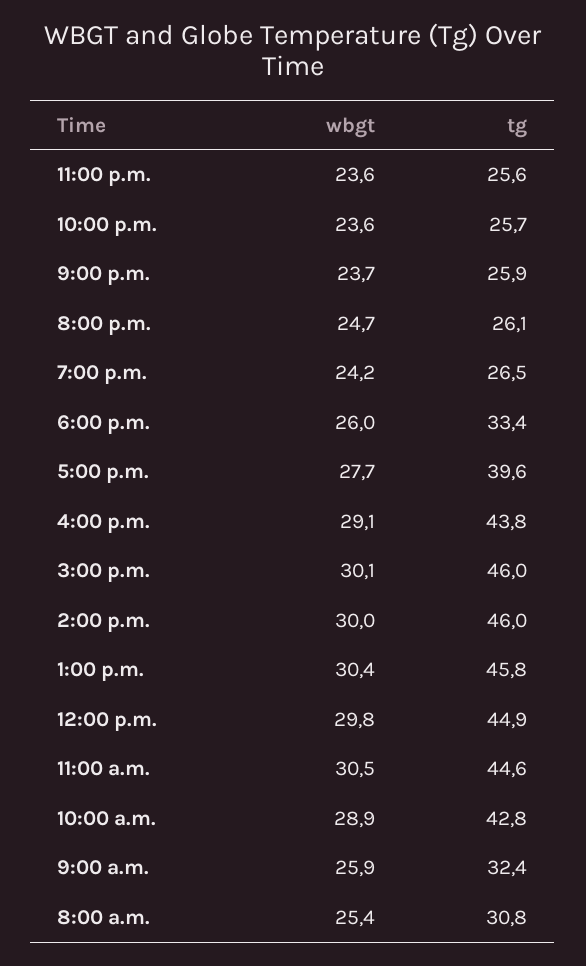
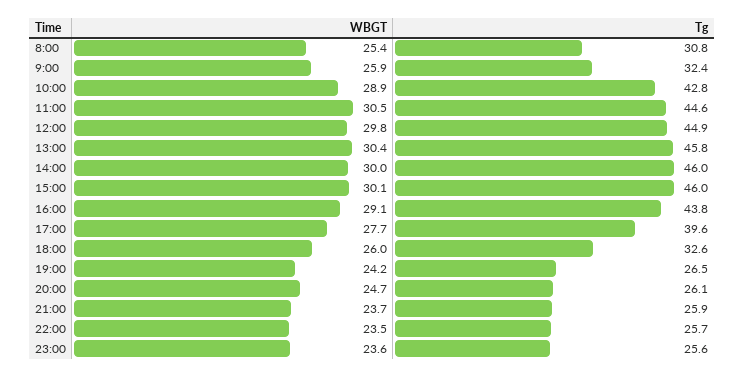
  {
    "wbgt": {
      "11:00 p.m.": 23.6,
-     "10:00 p.m.": 23.6,
+     "10:00 p.m.": 23.5,
      "9:00 p.m.": 23.7,
      "8:00 p.m.": 24.7,
      "7:00 p.m.": 24.2,
      "6:00 p.m.": 26,
      "5:00 p.m.": 27.7,
      "4:00 p.m.": 29.1,
      "3:00 p.m.": 30.1,
      "2:00 p.m.": 30,
      "1:00 p.m.": 30.4,
      "12:00 p.m.": 29.8,
      "11:00 a.m.": 30.5,
      "10:00 a.m.": 28.9,
      "9:00 a.m.": 25.9,
      "8:00 a.m.": 25.4
    },
    "tg": {
      "11:00 p.m.": 25.6,
      "10:00 p.m.": 25.7,
      "9:00 p.m.": 25.9,
      "8:00 p.m.": 26.1,
      "7:00 p.m.": 26.5,
-     "6:00 p.m.": 33.4,
+     "6:00 p.m.": 32.6,
      "5:00 p.m.": 39.6,
      "4:00 p.m.": 43.8,
      "3:00 p.m.": 46,
      "2:00 p.m.": 46,
      "1:00 p.m.": 45.8,
      "12:00 p.m.": 44.9,
      "11:00 a.m.": 44.6,
      "10:00 a.m.": 42.8,
      "9:00 a.m.": 32.4,
      "8:00 a.m.": 30.8
    }
  }

